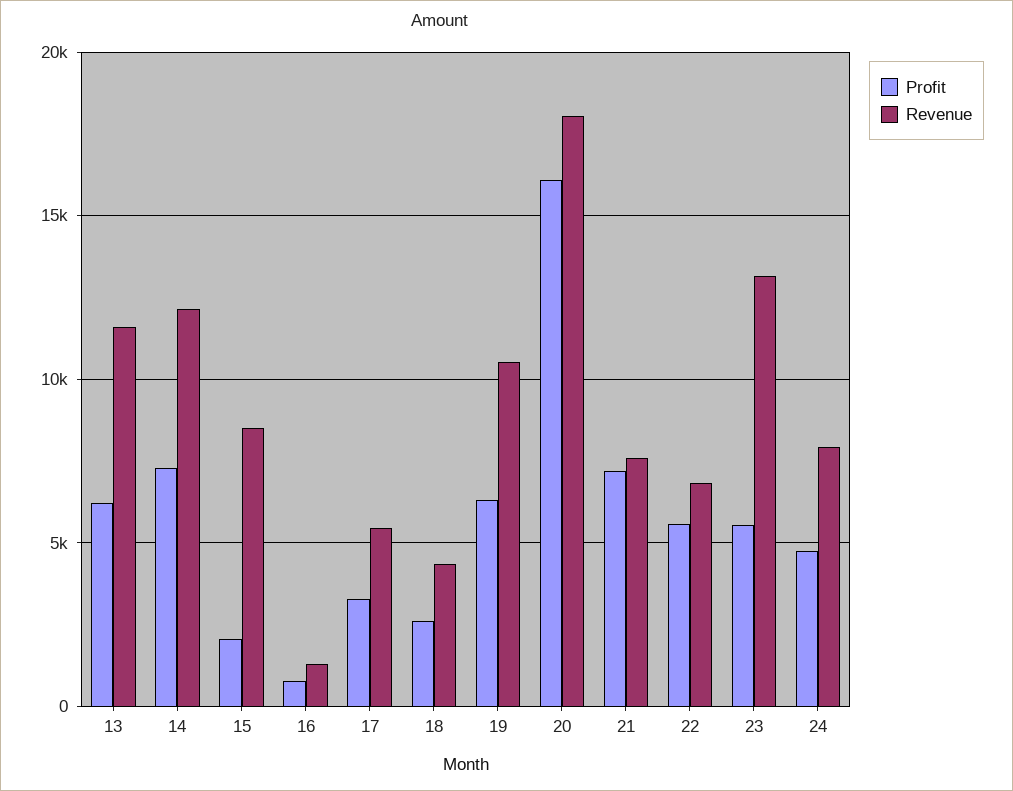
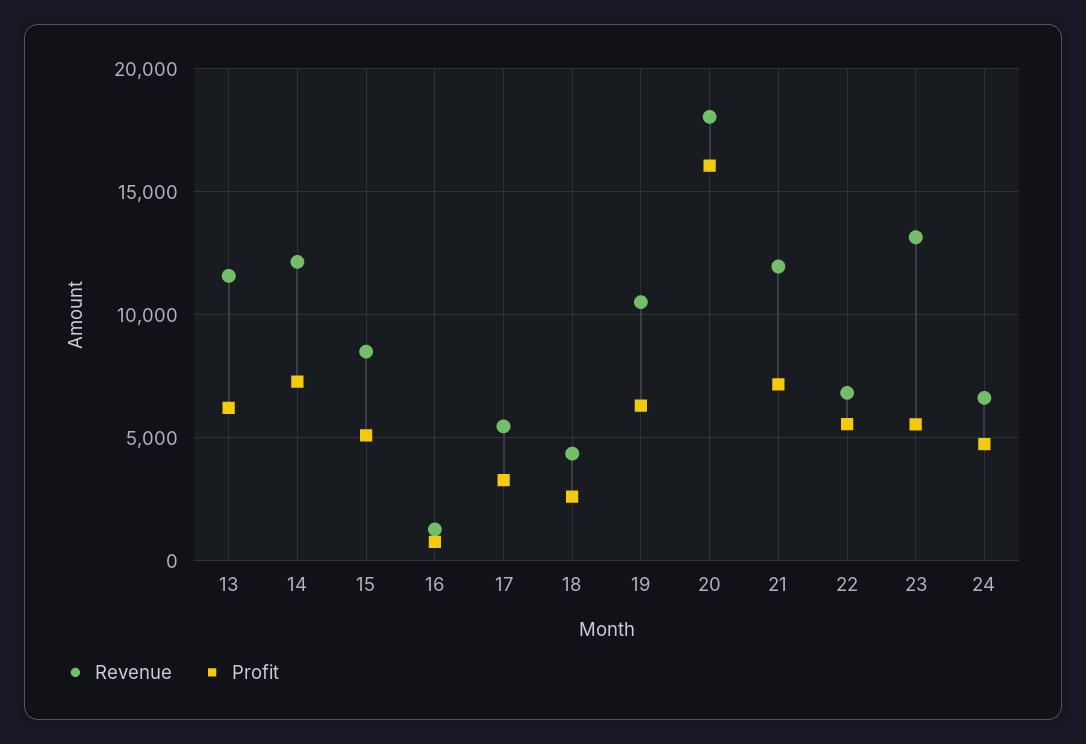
  {
    "Profit": {
      "13": 6000,
      "14": 7500,
-     "15": 2000,
+     "15": 5000,
      "16": 1000,
      "17": 3500,
      "18": 2500,
      "19": 6500,
      "20": 16000,
      "21": 7000,
      "22": 5500,
      "23": 5500,
      "24": 4500
    },
    "Revenue": {
      "13": 11500,
      "14": 12000,
      "15": 8500,
      "16": 1500,
      "17": 5500,
      "18": 4500,
      "19": 10500,
      "20": 18000,
-     "21": 7500,
+     "21": 12000,
      "22": 7000,
      "23": 13000,
-     "24": 8000
+     "24": 6500
    }
  }

